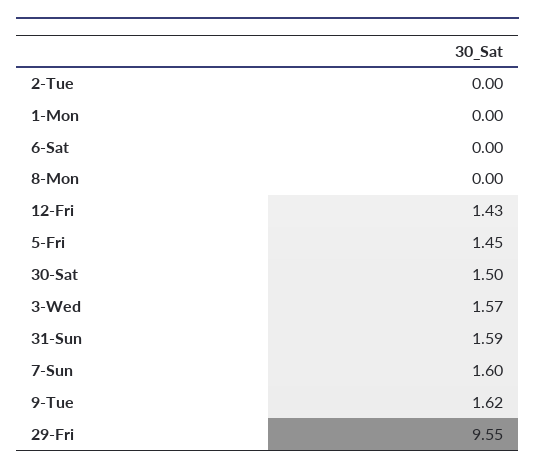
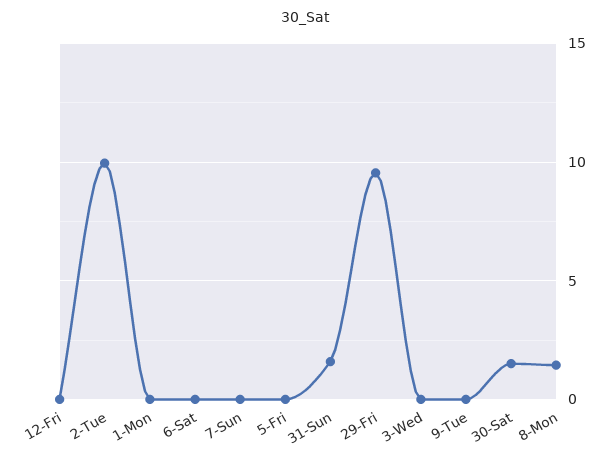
  {
-   "2-Tue": 0,
+   "2-Tue": 10,
    "1-Mon": 0,
    "6-Sat": 0,
-   "8-Mon": 0,
+   "8-Mon": 1.5,
-   "12-Fri": 1.43,
+   "12-Fri": 0,
-   "5-Fri": 1.45,
+   "5-Fri": 0,
    "30-Sat": 1.5,
-   "3-Wed": 1.57,
+   "3-Wed": 0,
    "31-Sun": 1.59,
-   "7-Sun": 1.6,
+   "7-Sun": 0,
-   "9-Tue": 1.62,
+   "9-Tue": 0,
    "29-Fri": 9.55
  }

